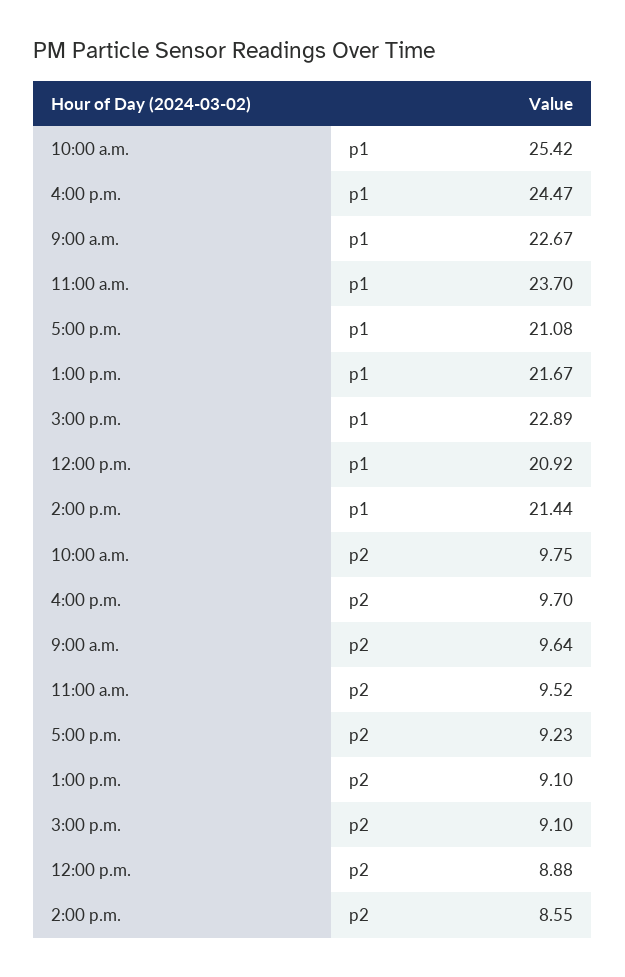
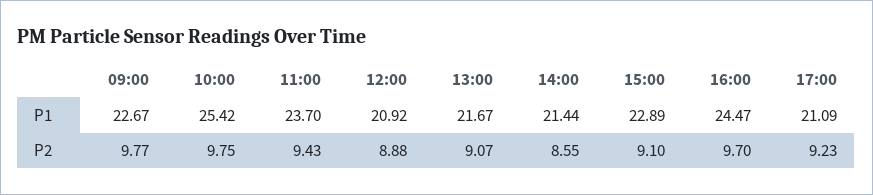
  {
    "10:00 a.m.": {
      "p1": 25.42,
      "p2": 9.75
    },
    "4:00 p.m.": {
      "p1": 24.47,
      "p2": 9.7
    },
    "9:00 a.m.": {
      "p1": 22.67,
-     "p2": 9.64
+     "p2": 9.77
    },
    "11:00 a.m.": {
      "p1": 23.7,
-     "p2": 9.52
+     "p2": 9.43
    },
    "5:00 p.m.": {
-     "p1": 21.08,
+     "p1": 21.09,
      "p2": 9.23
    },
    "1:00 p.m.": {
      "p1": 21.67,
-     "p2": 9.1
+     "p2": 9.07
    },
    "3:00 p.m.": {
      "p1": 22.89,
      "p2": 9.1
    },
    "12:00 p.m.": {
      "p1": 20.92,
      "p2": 8.88
    },
    "2:00 p.m.": {
      "p1": 21.44,
      "p2": 8.55
    }
  }

